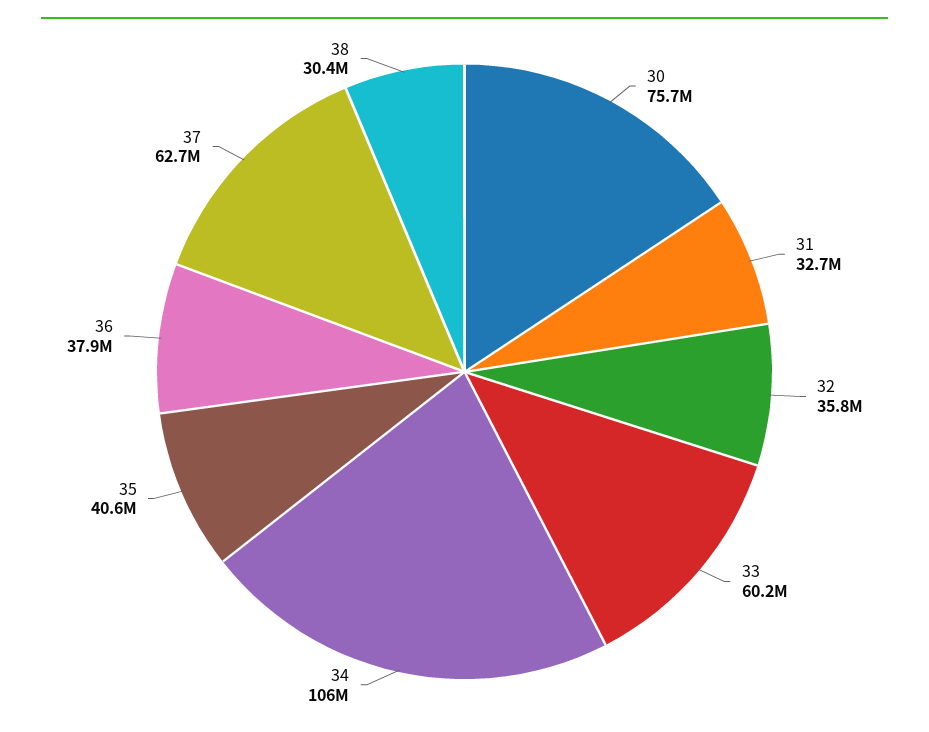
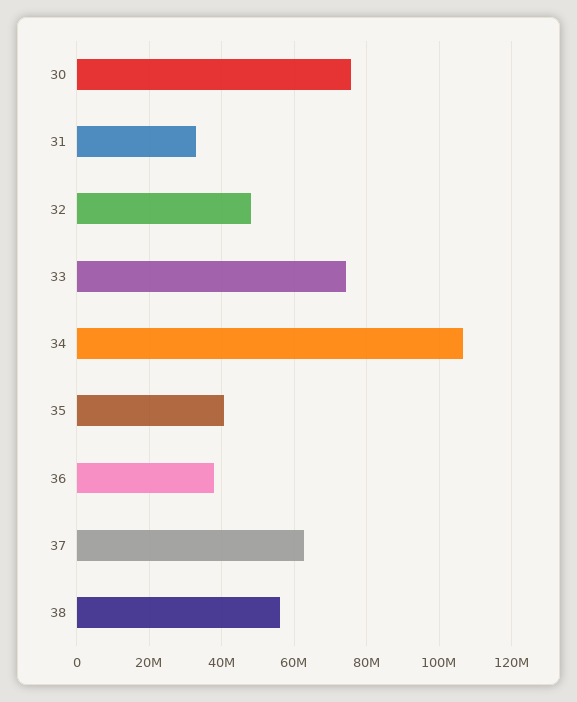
  {
    "30": 75700000,
    "31": 32700000,
-   "32": 35800000,
+   "32": 48000000,
-   "33": 60200000,
+   "33": 74000000,
    "34": 106000000,
    "35": 40600000,
    "36": 37900000,
    "37": 62700000,
-   "38": 30400000
+   "38": 56000000
  }

